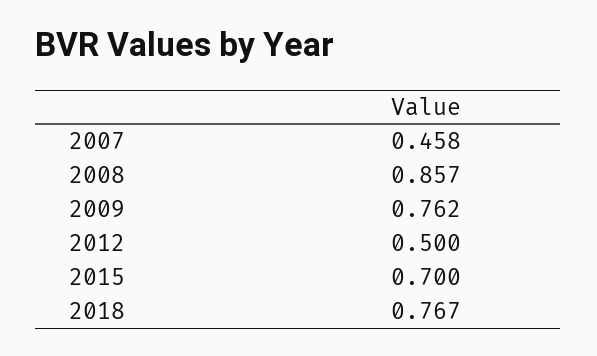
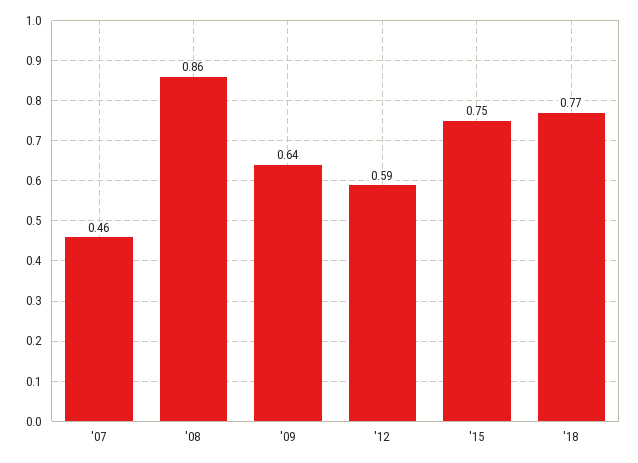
  {
    "2007": 0.458,
    "2008": 0.857,
-   "2009": 0.762,
+   "2009": 0.64,
-   "2012": 0.5,
+   "2012": 0.59,
-   "2015": 0.7,
+   "2015": 0.75,
    "2018": 0.767
  }

